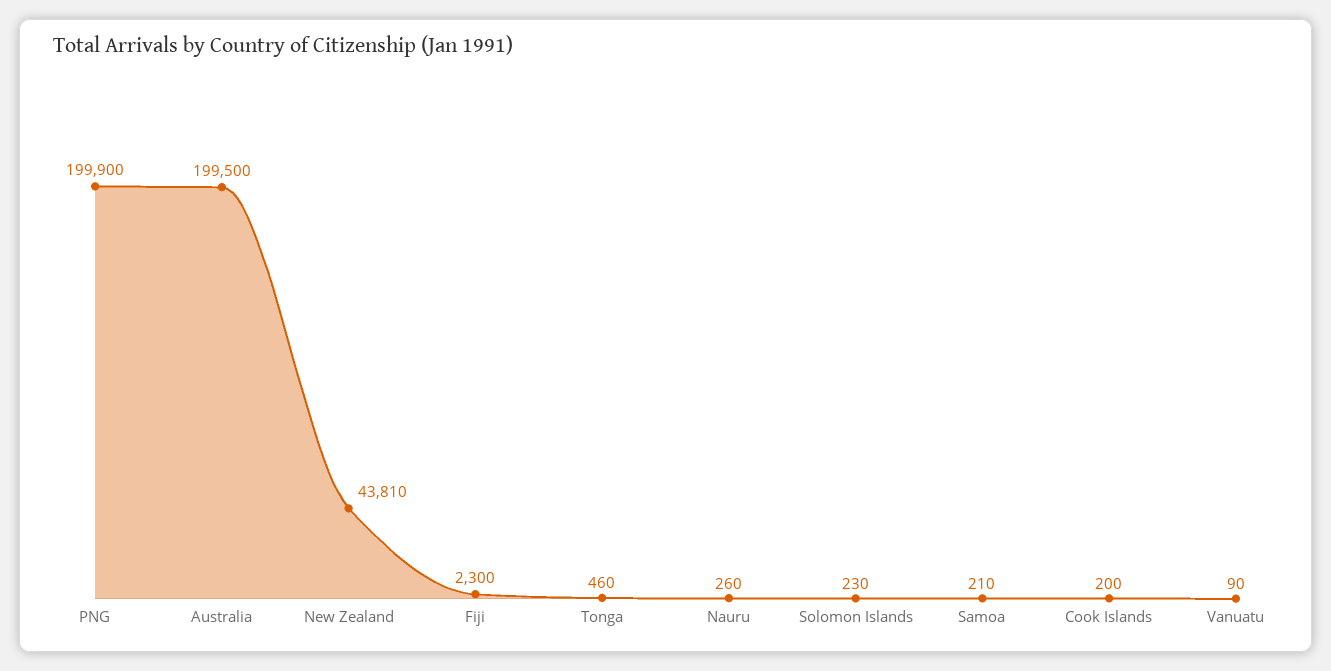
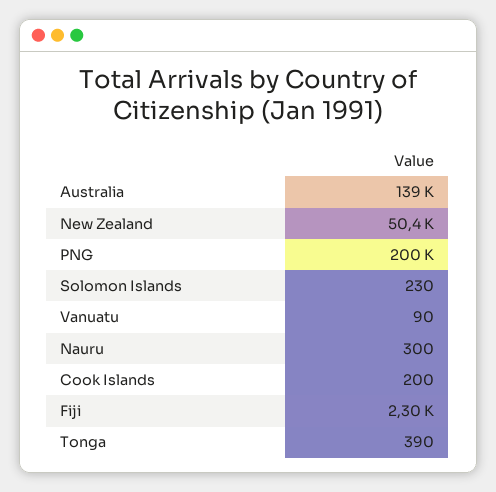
  {
    "PNG": 199900,
-   "Australia": 199500,
+   "Australia": 139000,
-   "New Zealand": 43810,
+   "New Zealand": 50400,
    "Fiji": 2300,
-   "Tonga": 460,
+   "Tonga": 390,
-   "Nauru": 260,
+   "Nauru": 300,
    "Solomon Islands": 230,
-   "Samoa": 210,
    "Cook Islands": 200,
    "Vanuatu": 90
  }

